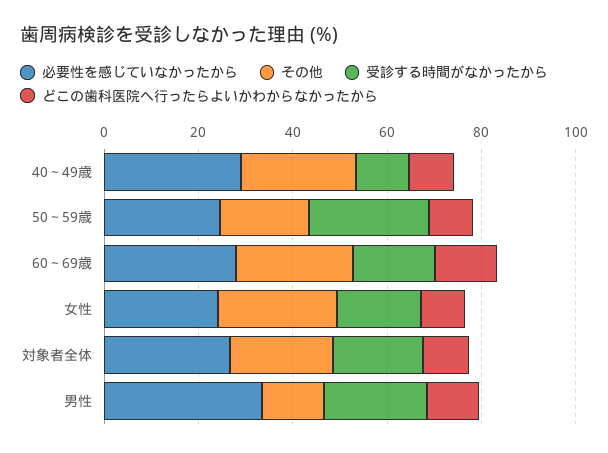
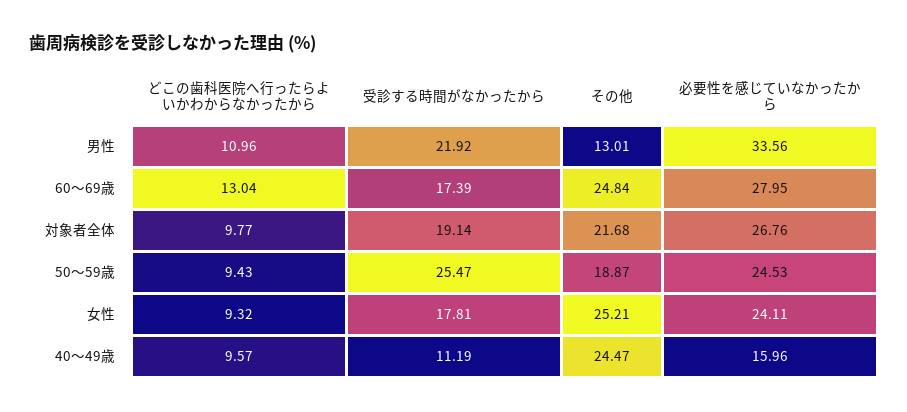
  {
    "必要性を感じていなかったから": {
-     "40～49歳": 30,
+     "40～49歳": 15.96,
      "50～59歳": 24.53,
      "60～69歳": 27.95,
      "女性": 24.11,
      "対象者全体": 26.76,
      "男性": 33.56
    },
    "その他": {
      "40～49歳": 24.47,
      "50～59歳": 18.87,
      "60～69歳": 24.84,
      "女性": 25.21,
      "対象者全体": 21.68,
      "男性": 13.01
    },
    "受診する時間がなかったから": {
      "40～49歳": 11.19,
      "50～59歳": 25.47,
      "60～69歳": 17.39,
      "女性": 17.81,
      "対象者全体": 19.14,
      "男性": 21.92
    },
    "どこの歯科医院へ行ったらよいかわからなかったから": {
      "40～49歳": 9.57,
      "50～59歳": 9.43,
      "60～69歳": 13.04,
      "女性": 9.32,
      "対象者全体": 9.77,
      "男性": 10.96
    }
  }

